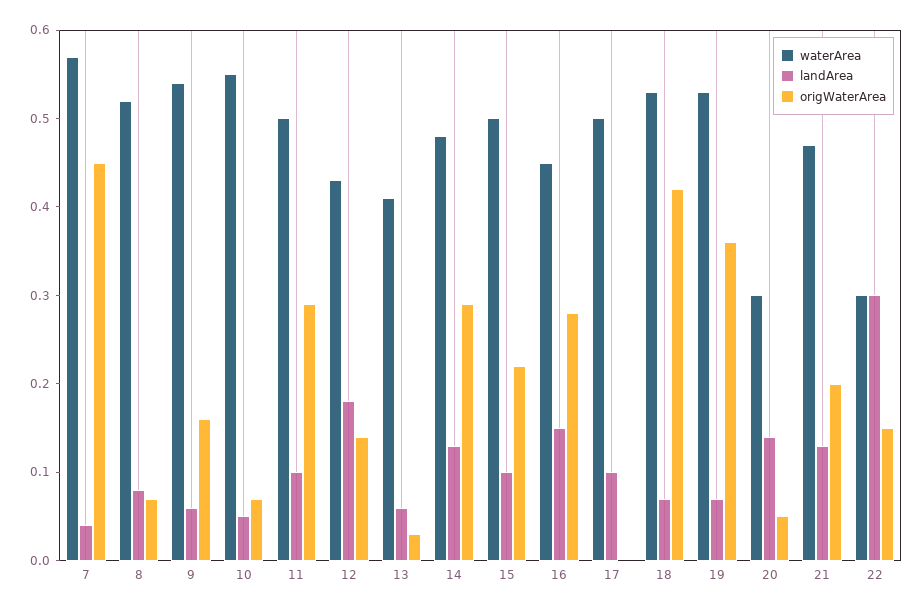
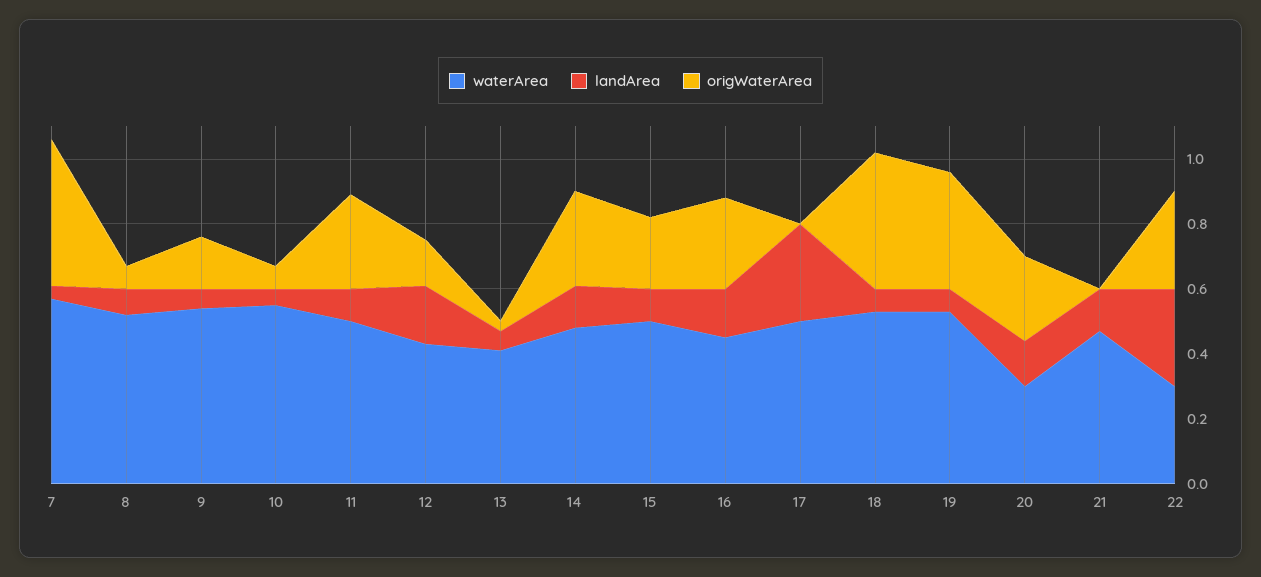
  {
    "waterArea": {
      "7": 0.57,
      "8": 0.52,
      "9": 0.54,
      "10": 0.55,
      "11": 0.5,
      "12": 0.43,
      "13": 0.41,
      "14": 0.48,
      "15": 0.5,
      "16": 0.45,
      "17": 0.5,
      "18": 0.53,
      "19": 0.53,
      "20": 0.3,
      "21": 0.47,
      "22": 0.3
    },
    "landArea": {
      "7": 0.04,
      "8": 0.08,
      "9": 0.06,
      "10": 0.05,
      "11": 0.1,
      "12": 0.18,
      "13": 0.06,
      "14": 0.13,
      "15": 0.1,
      "16": 0.15,
-     "17": 0.1,
+     "17": 0.3,
      "18": 0.07,
      "19": 0.07,
      "20": 0.14,
      "21": 0.13,
      "22": 0.3
    },
    "origWaterArea": {
      "7": 0.45,
      "8": 0.07,
      "9": 0.16,
      "10": 0.07,
      "11": 0.29,
      "12": 0.14,
      "13": 0.03,
      "14": 0.29,
      "15": 0.22,
      "16": 0.28,
      "17": 0,
      "18": 0.42,
      "19": 0.36,
-     "20": 0.05,
+     "20": 0.25,
-     "21": 0.2,
+     "21": 0,
-     "22": 0.15
+     "22": 0.3
    }
  }

